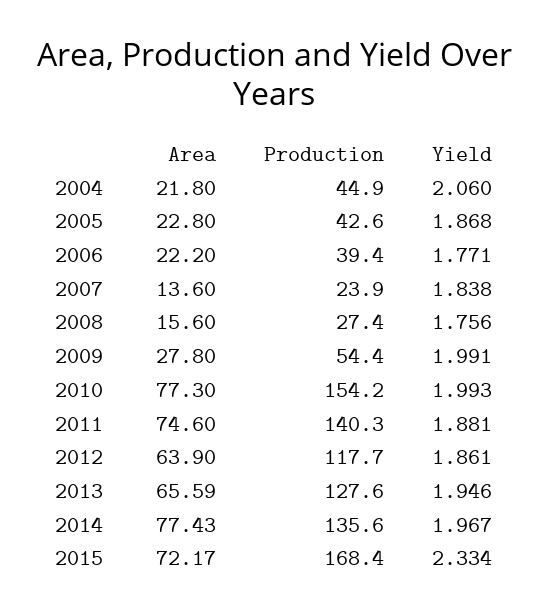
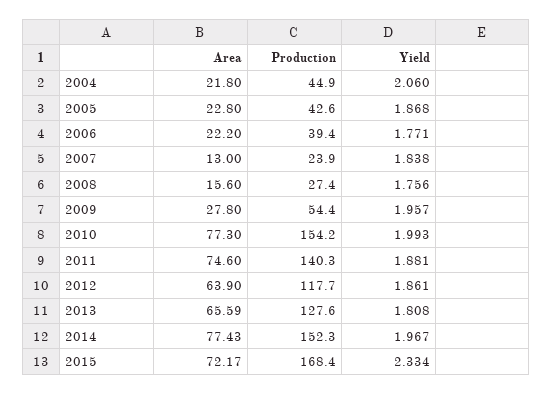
  {
    "Area": {
      "2004": 21.8,
      "2005": 22.8,
      "2006": 22.2,
-     "2007": 13.6,
+     "2007": 13,
      "2008": 15.6,
      "2009": 27.8,
      "2010": 77.3,
      "2011": 74.6,
      "2012": 63.9,
      "2013": 65.59,
      "2014": 77.43,
      "2015": 72.17
    },
    "Production": {
      "2004": 44.9,
      "2005": 42.6,
      "2006": 39.4,
      "2007": 23.9,
      "2008": 27.4,
      "2009": 54.4,
      "2010": 154.2,
      "2011": 140.3,
      "2012": 117.7,
      "2013": 127.6,
-     "2014": 135.6,
+     "2014": 152.3,
      "2015": 168.4
    },
    "Yield": {
      "2004": 2.06,
      "2005": 1.868,
      "2006": 1.771,
      "2007": 1.838,
      "2008": 1.756,
-     "2009": 1.991,
+     "2009": 1.957,
      "2010": 1.993,
      "2011": 1.881,
      "2012": 1.861,
-     "2013": 1.946,
+     "2013": 1.808,
      "2014": 1.967,
      "2015": 2.334
    }
  }

